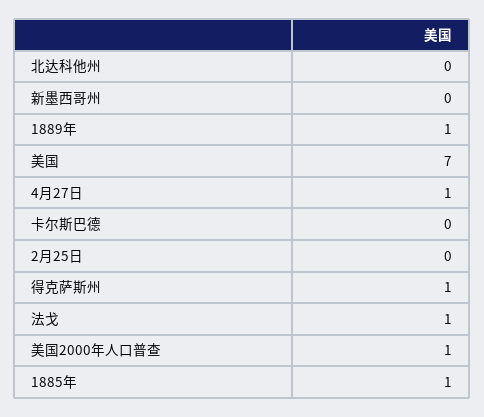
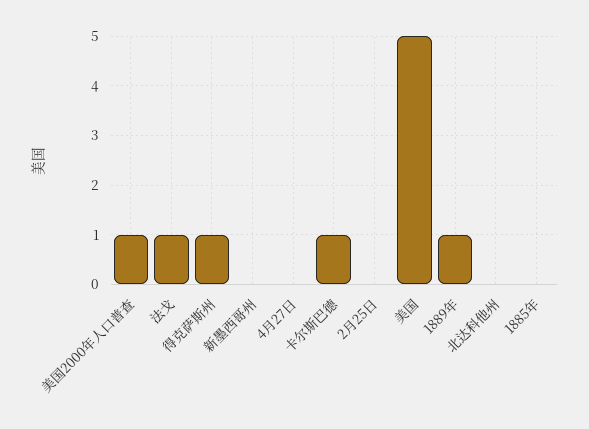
  {
    "北达科他州": 0,
    "新墨西哥州": 0,
    "1889年": 1,
-   "美国": 7,
+   "美国": 5,
-   "4月27日": 1,
+   "4月27日": 0,
-   "卡尔斯巴德": 0,
+   "卡尔斯巴德": 1,
    "2月25日": 0,
    "得克萨斯州": 1,
    "法戈": 1,
    "美国2000年人口普查": 1,
-   "1885年": 1
+   "1885年": 0
  }

